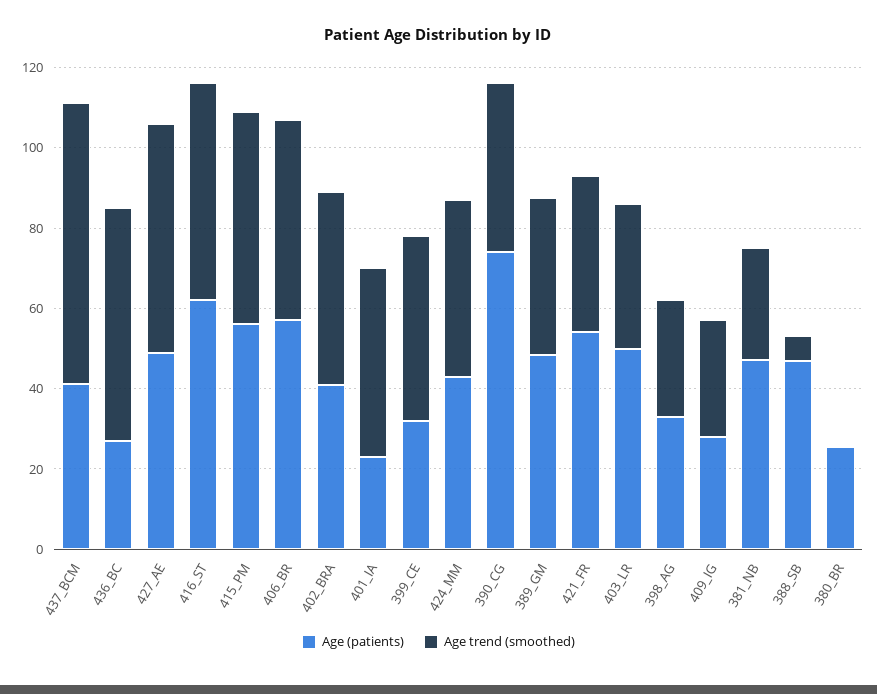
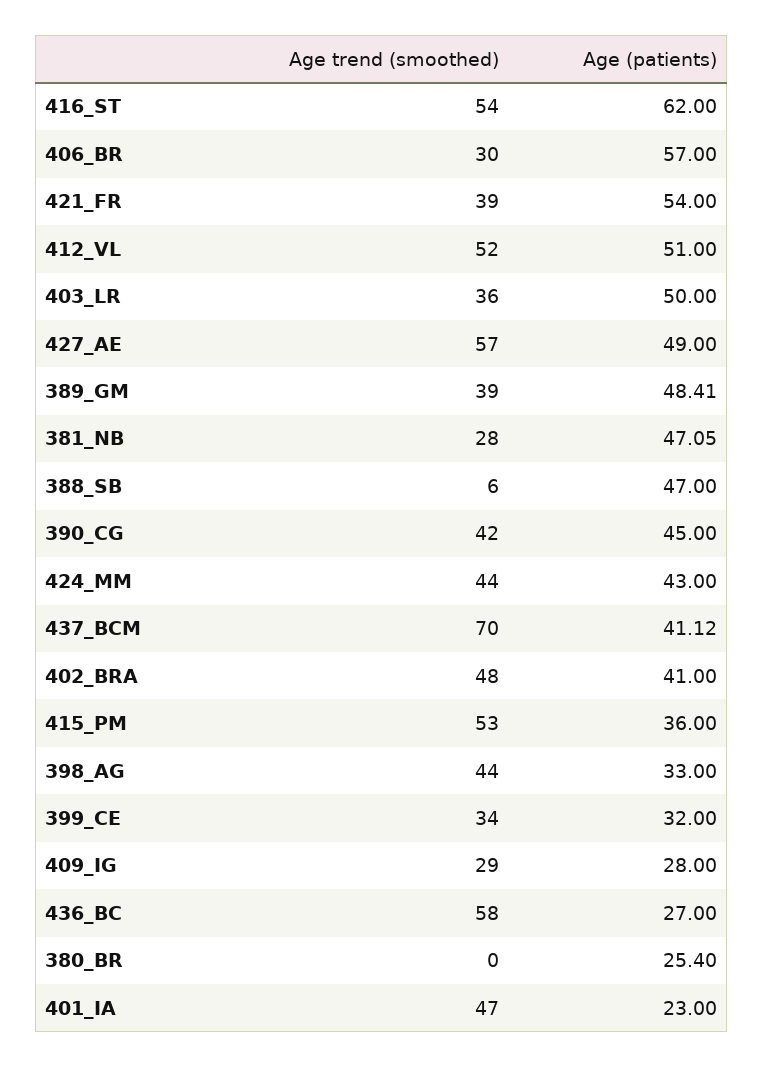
  {
    "Age (patients)": {
      "437_BCM": 41.12,
      "436_BC": 27,
      "427_AE": 49,
      "416_ST": 62,
-     "415_PM": 55,
+     "415_PM": 36,
      "406_BR": 57,
      "402_BRA": 41,
      "401_IA": 23,
      "399_CE": 32,
      "424_MM": 43,
-     "390_CG": 75,
+     "390_CG": 45,
      "389_GM": 48.41,
      "421_FR": 54,
      "403_LR": 50,
      "398_AG": 33,
      "409_IG": 28,
      "381_NB": 47.05,
      "388_SB": 47,
-     "380_BR": 25.4
+     "380_BR": 25.4,
+     "412_VL": 51
    },
    "Age trend (smoothed)": {
      "437_BCM": 70,
      "436_BC": 58,
      "427_AE": 57,
      "416_ST": 54,
      "415_PM": 53,
-     "406_BR": 50,
+     "406_BR": 30,
      "402_BRA": 48,
      "401_IA": 47,
-     "399_CE": 45,
+     "399_CE": 34,
      "424_MM": 44,
      "390_CG": 42,
      "389_GM": 39,
      "421_FR": 39,
      "403_LR": 36,
-     "398_AG": 30,
+     "398_AG": 44,
      "409_IG": 29,
      "381_NB": 28,
      "388_SB": 6,
-     "380_BR": 0
+     "380_BR": 0,
+     "412_VL": 52
    }
  }

